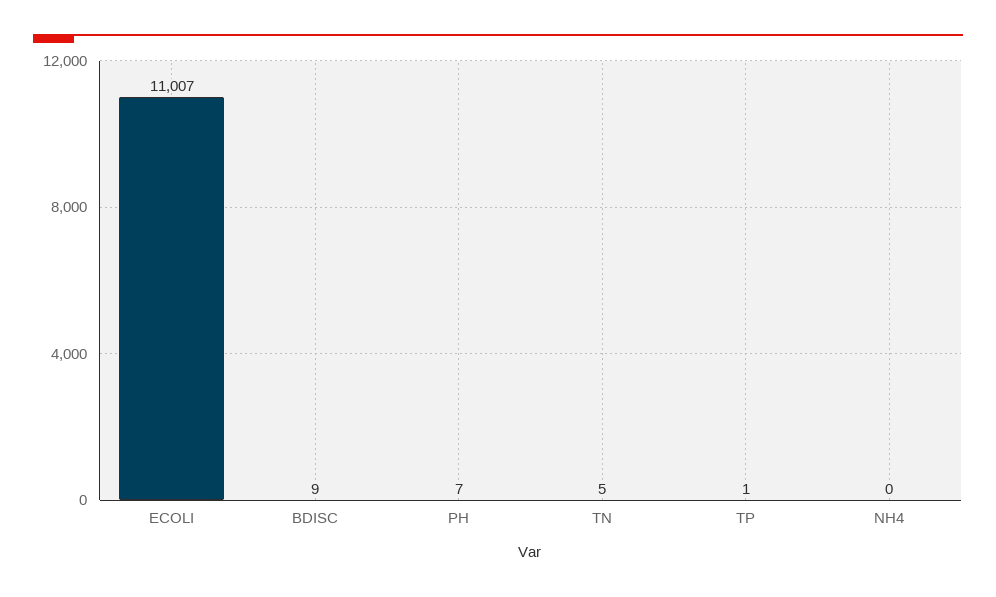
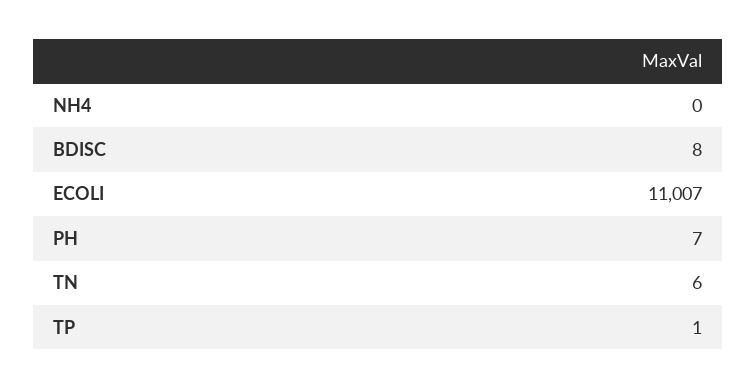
  {
    "ECOLI": 11007,
-   "BDISC": 9,
+   "BDISC": 8,
    "PH": 7,
-   "TN": 5,
+   "TN": 6,
    "TP": 1,
    "NH4": 0
  }

